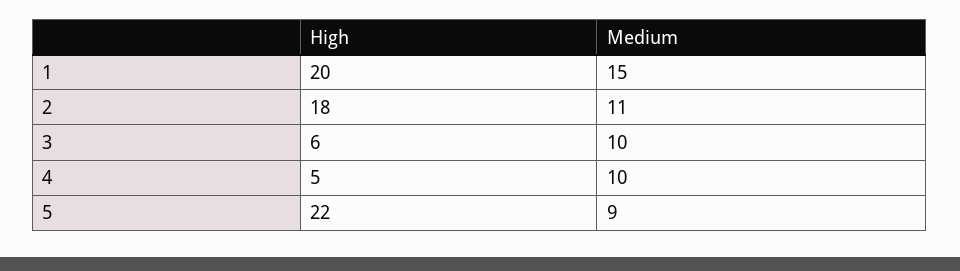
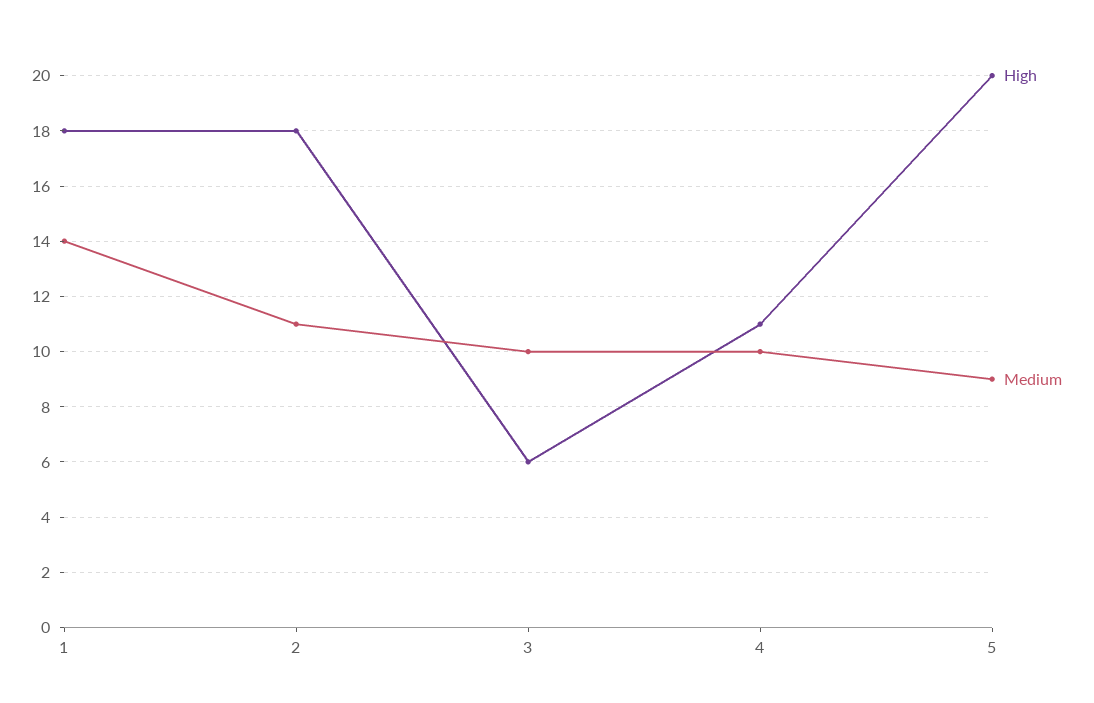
  {
    "High": {
-     "1": 20,
+     "1": 18,
      "2": 18,
      "3": 6,
-     "4": 5,
+     "4": 11,
-     "5": 22
+     "5": 20
    },
    "Medium": {
-     "1": 15,
+     "1": 14,
      "2": 11,
      "3": 10,
      "4": 10,
      "5": 9
    }
  }

